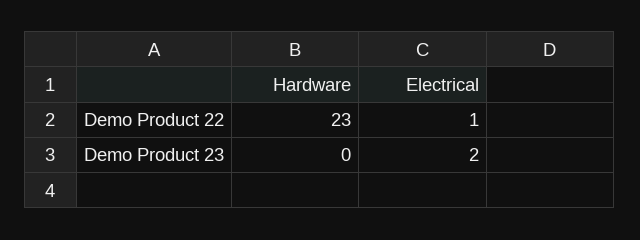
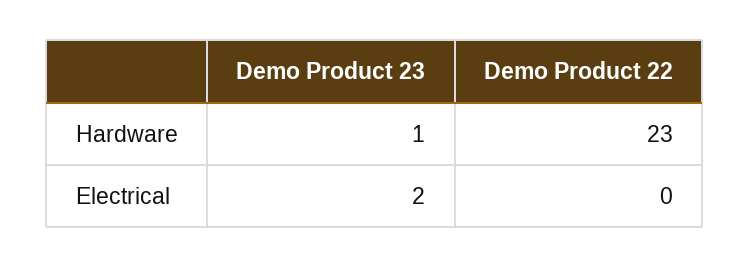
  {
    "Hardware": {
      "Demo Product 22": 23,
-     "Demo Product 23": 0
+     "Demo Product 23": 1
    },
    "Electrical": {
-     "Demo Product 22": 1,
+     "Demo Product 22": 0,
      "Demo Product 23": 2
    }
  }

